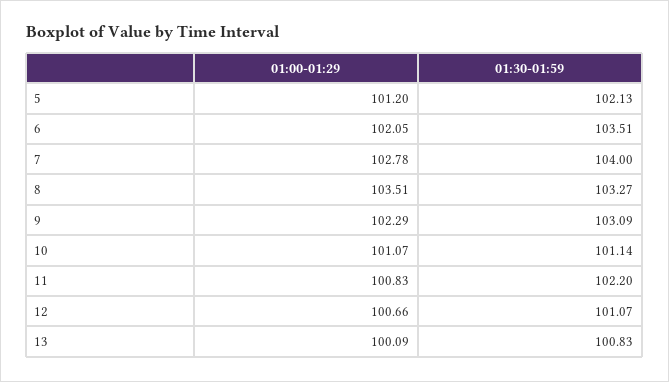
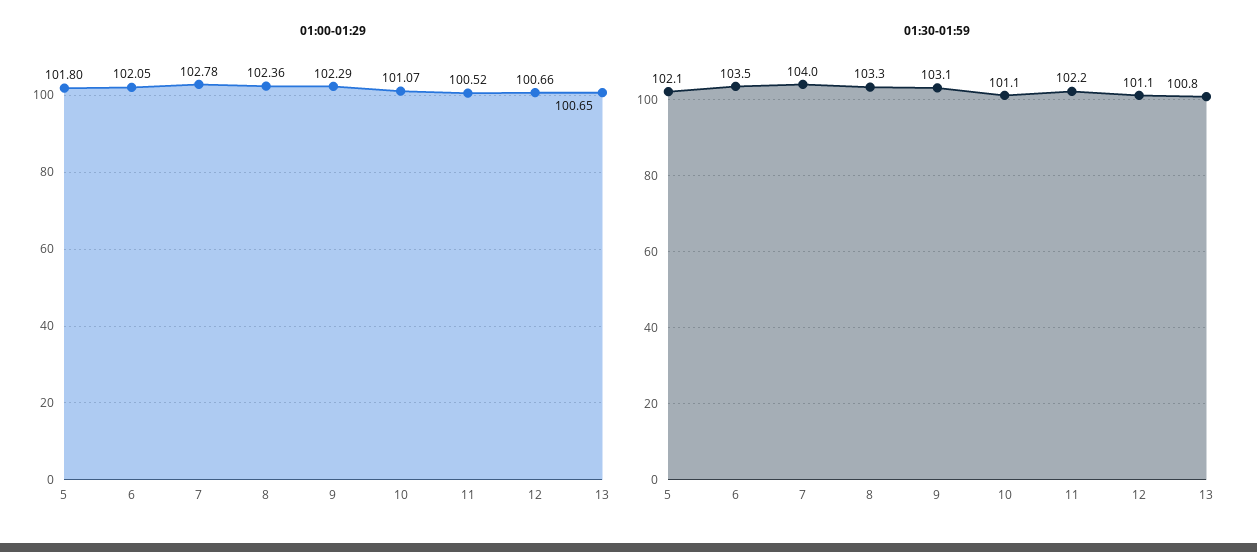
  {
    "01:00-01:29": {
-     "5": 101.2,
+     "5": 101.8,
      "6": 102.05,
      "7": 102.78,
-     "8": 103.51,
+     "8": 102.36,
      "9": 102.29,
      "10": 101.07,
-     "11": 100.83,
+     "11": 100.52,
      "12": 100.66,
-     "13": 100.09
+     "13": 100.65
    },
    "01:30-01:59": {
      "5": 102.13,
      "6": 103.51,
      "7": 104,
      "8": 103.27,
      "9": 103.09,
      "10": 101.14,
      "11": 102.2,
      "12": 101.07,
      "13": 100.83
    }
  }

